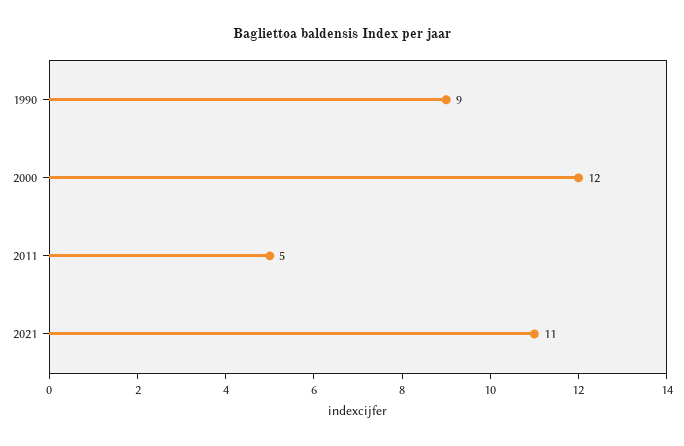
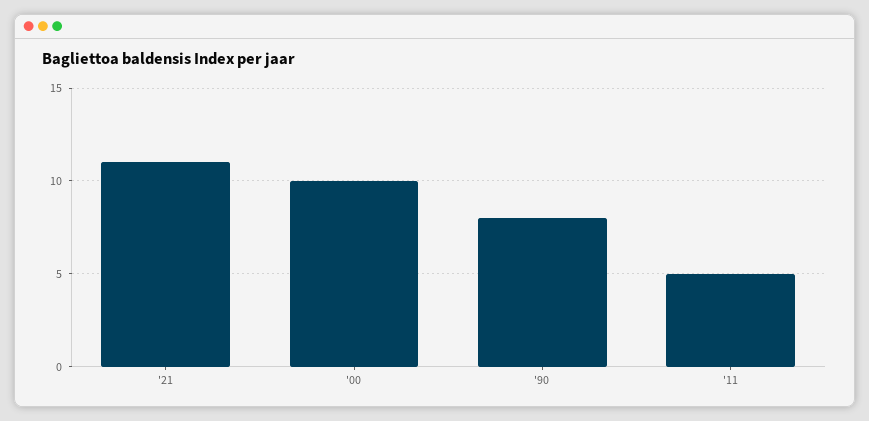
  {
-   "1990": 9,
+   "1990": 8,
-   "2000": 12,
+   "2000": 10,
    "2011": 5,
    "2021": 11
  }

